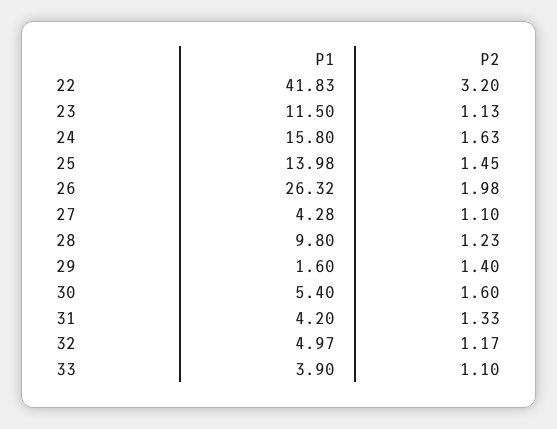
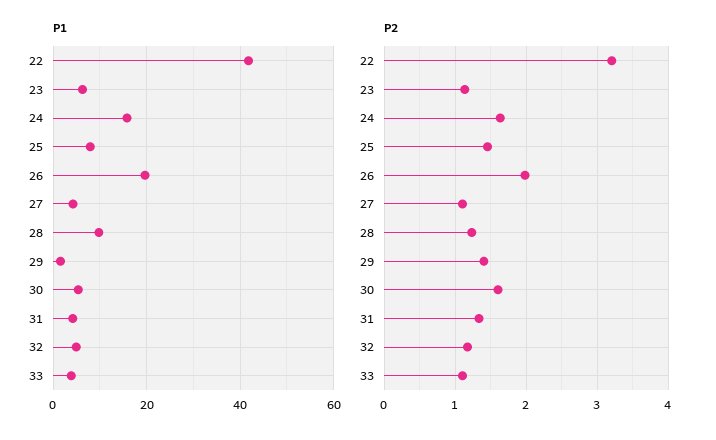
  {
    "P1": {
      "22": 41.83,
-     "23": 11.5,
+     "23": 6,
      "24": 15.8,
-     "25": 13.98,
+     "25": 8,
-     "26": 26.32,
+     "26": 20,
      "27": 4.28,
      "28": 9.8,
      "29": 1.6,
      "30": 5.4,
      "31": 4.2,
      "32": 4.97,
      "33": 3.9
    },
    "P2": {
      "22": 3.2,
      "23": 1.13,
      "24": 1.63,
      "25": 1.45,
      "26": 1.98,
      "27": 1.1,
      "28": 1.23,
      "29": 1.4,
      "30": 1.6,
      "31": 1.33,
      "32": 1.17,
      "33": 1.1
    }
  }

